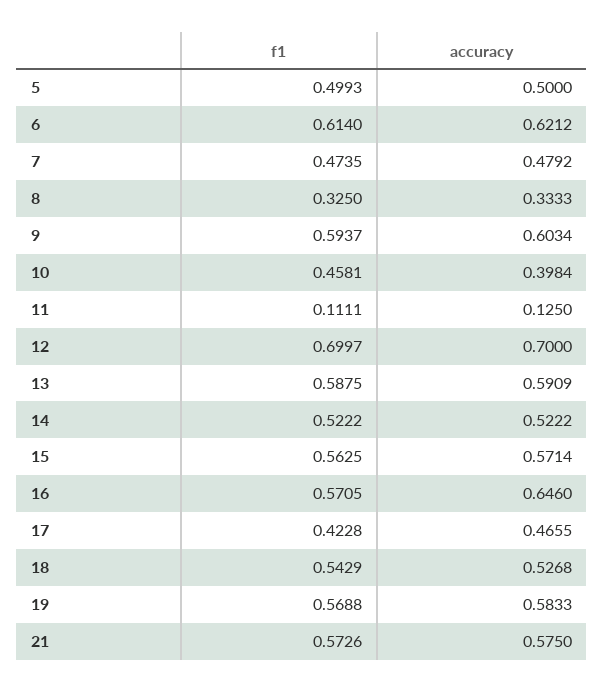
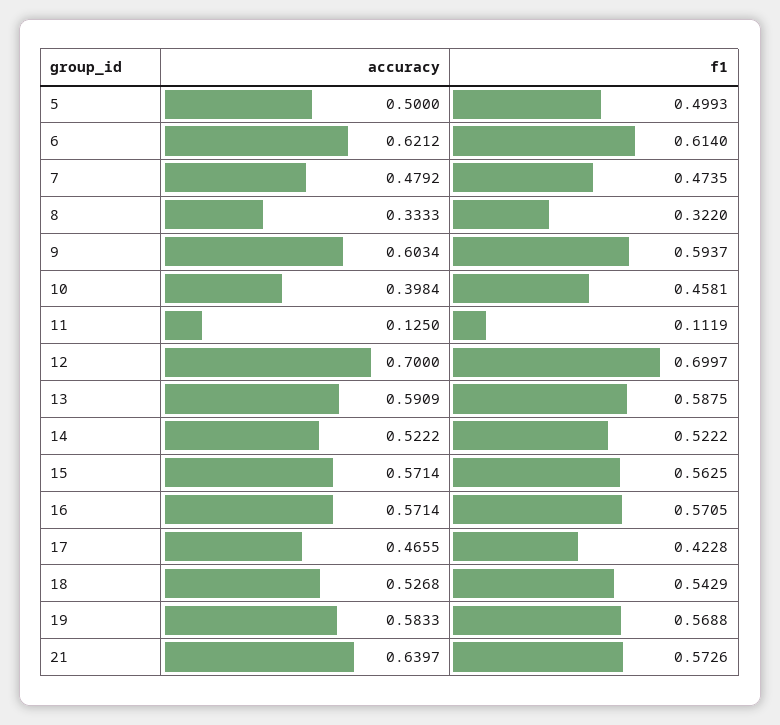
  {
    "f1": {
      "5": 0.4993,
      "6": 0.614,
      "7": 0.4735,
-     "8": 0.325,
+     "8": 0.322,
      "9": 0.5937,
      "10": 0.4581,
-     "11": 0.1111,
+     "11": 0.1119,
      "12": 0.6997,
      "13": 0.5875,
      "14": 0.5222,
      "15": 0.5625,
      "16": 0.5705,
      "17": 0.4228,
      "18": 0.5429,
      "19": 0.5688,
      "21": 0.5726
    },
    "accuracy": {
      "5": 0.5,
      "6": 0.6212,
      "7": 0.4792,
      "8": 0.3333,
      "9": 0.6034,
      "10": 0.3984,
      "11": 0.125,
      "12": 0.7,
      "13": 0.5909,
      "14": 0.5222,
      "15": 0.5714,
-     "16": 0.646,
+     "16": 0.5714,
      "17": 0.4655,
      "18": 0.5268,
      "19": 0.5833,
-     "21": 0.575
+     "21": 0.6397
    }
  }

